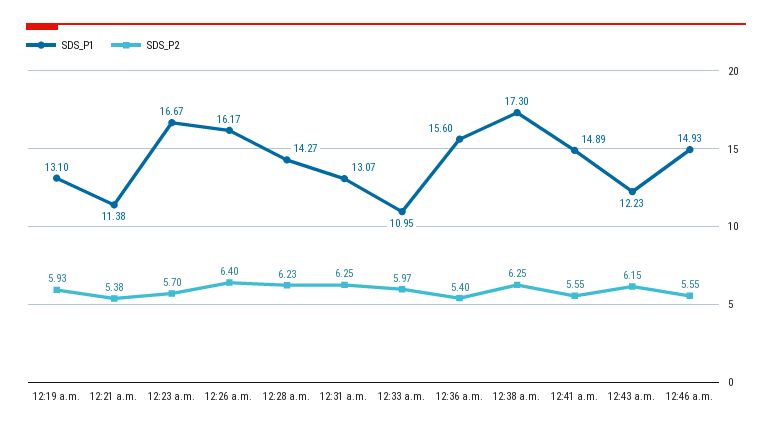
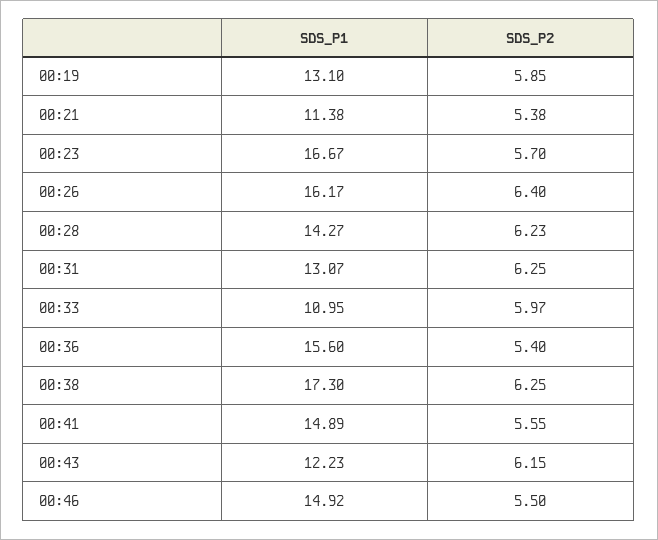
  {
    "SDS_P1": {
      "12:19 a.m.": 13.1,
      "12:21 a.m.": 11.38,
      "12:23 a.m.": 16.67,
      "12:26 a.m.": 16.17,
      "12:28 a.m.": 14.27,
      "12:31 a.m.": 13.07,
      "12:33 a.m.": 10.95,
      "12:36 a.m.": 15.6,
      "12:38 a.m.": 17.3,
      "12:41 a.m.": 14.89,
      "12:43 a.m.": 12.23,
-     "12:46 a.m.": 14.93
+     "12:46 a.m.": 14.92
    },
    "SDS_P2": {
-     "12:19 a.m.": 5.93,
+     "12:19 a.m.": 5.85,
      "12:21 a.m.": 5.38,
      "12:23 a.m.": 5.7,
      "12:26 a.m.": 6.4,
      "12:28 a.m.": 6.23,
      "12:31 a.m.": 6.25,
      "12:33 a.m.": 5.97,
      "12:36 a.m.": 5.4,
      "12:38 a.m.": 6.25,
      "12:41 a.m.": 5.55,
      "12:43 a.m.": 6.15,
-     "12:46 a.m.": 5.55
+     "12:46 a.m.": 5.5
    }
  }

